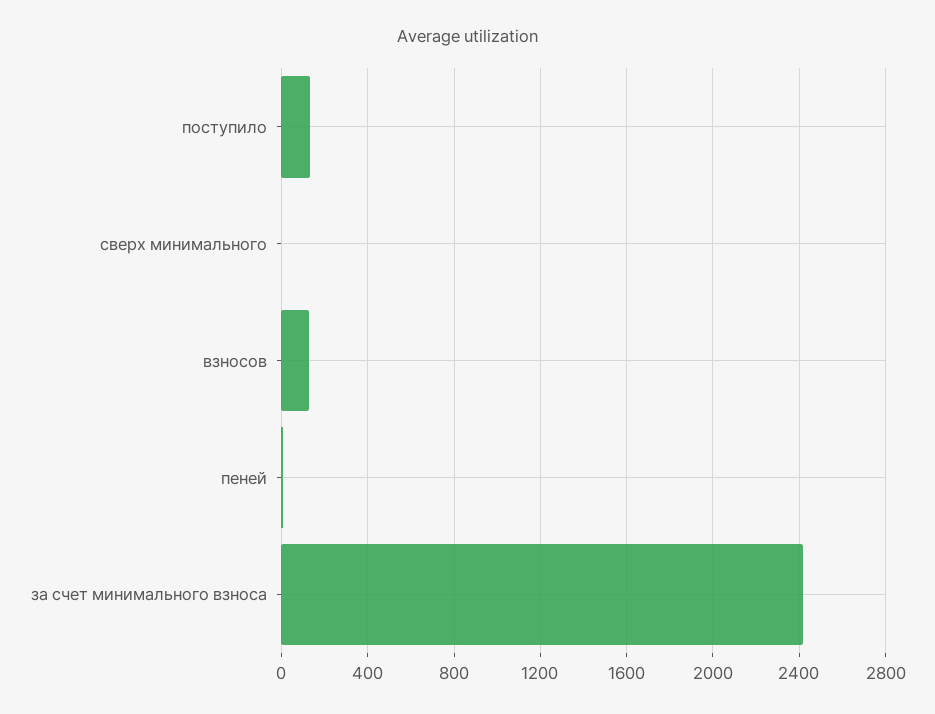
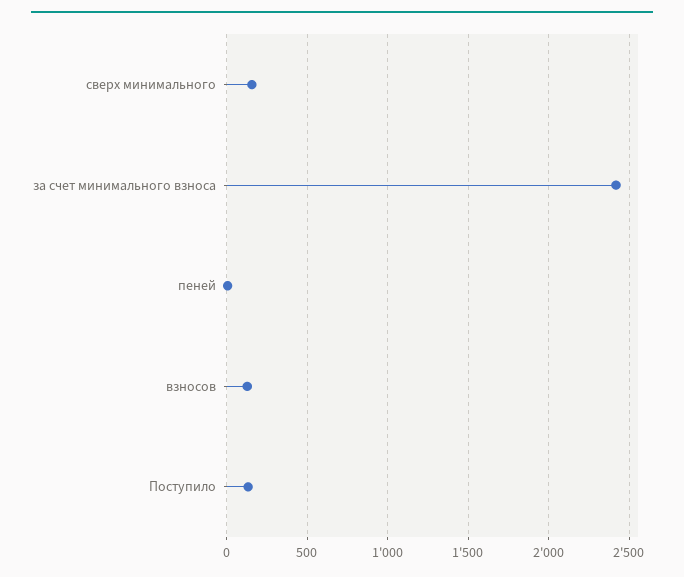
  {
    "поступило": 150,
-   "сверх минимального": 0,
+   "сверх минимального": 150,
    "взносов": 150,
    "пеней": 0,
    "за счет минимального взноса": 2400
  }

